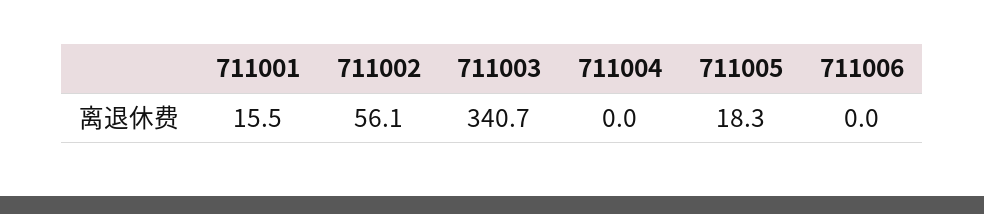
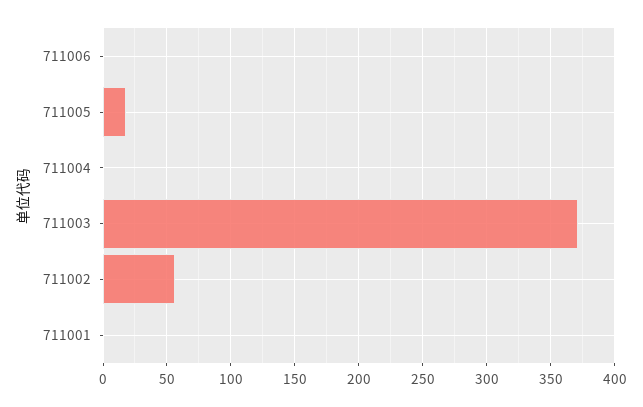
  {
-   "711001": 15.5,
+   "711001": 0,
    "711002": 56.1,
-   "711003": 340.7,
+   "711003": 370,
    "711004": 0,
    "711005": 18.3,
    "711006": 0
  }

